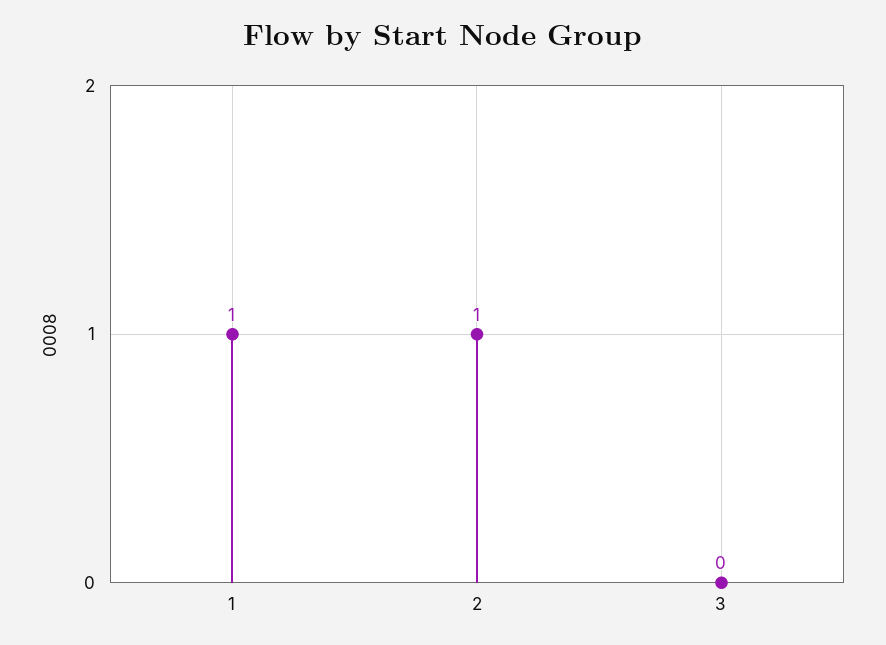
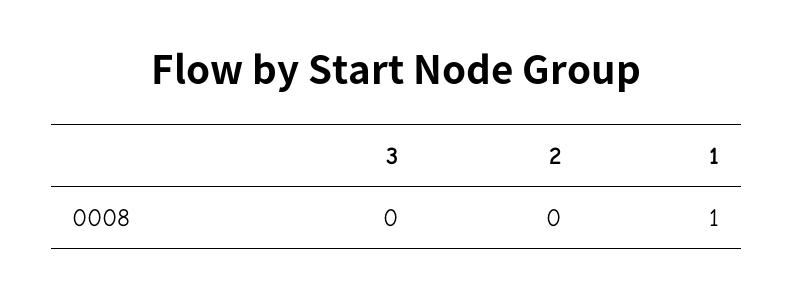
  {
    "1": 1,
-   "2": 1,
+   "2": 0,
    "3": 0
  }

